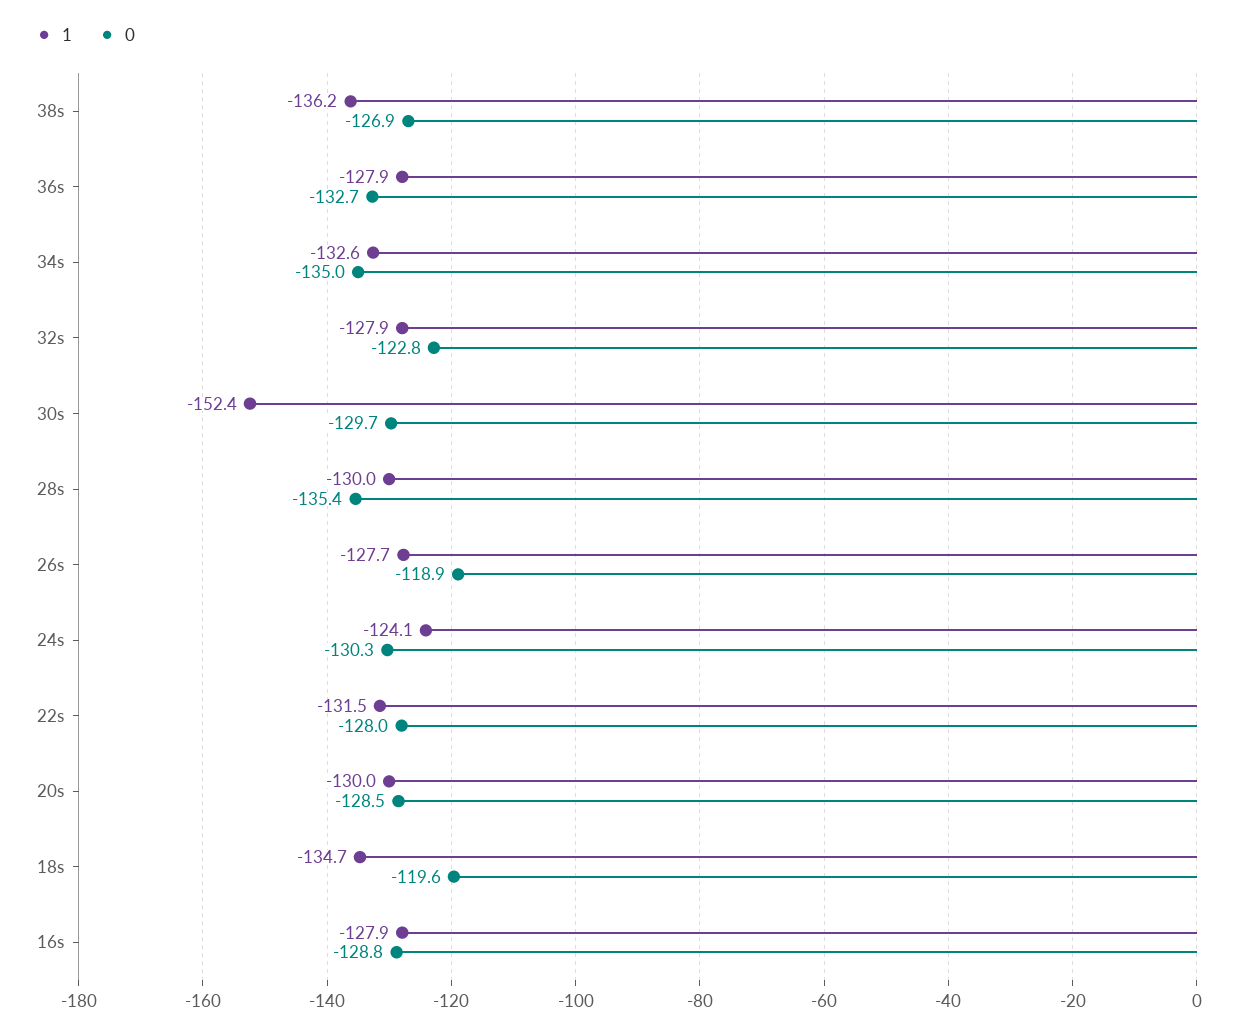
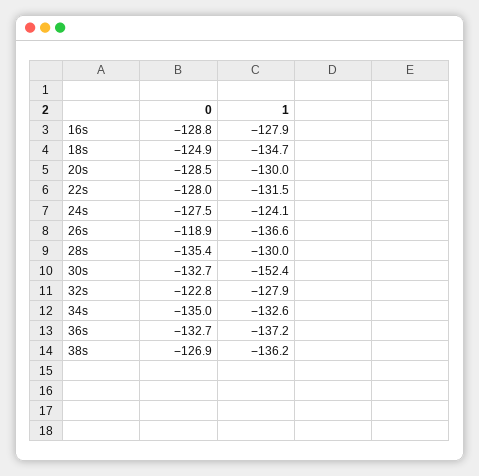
  {
    "1": {
      "38s": -136.2,
-     "36s": -127.9,
+     "36s": -137.2,
      "34s": -132.6,
      "32s": -127.9,
      "30s": -152.4,
      "28s": -130,
-     "26s": -127.7,
+     "26s": -136.6,
      "24s": -124.1,
      "22s": -131.5,
      "20s": -130,
      "18s": -134.7,
      "16s": -127.9
    },
    "0": {
      "38s": -126.9,
      "36s": -132.7,
      "34s": -135,
      "32s": -122.8,
-     "30s": -129.7,
+     "30s": -132.7,
      "28s": -135.4,
      "26s": -118.9,
-     "24s": -130.3,
+     "24s": -127.5,
      "22s": -128,
      "20s": -128.5,
-     "18s": -119.6,
+     "18s": -124.9,
      "16s": -128.8
    }
  }

